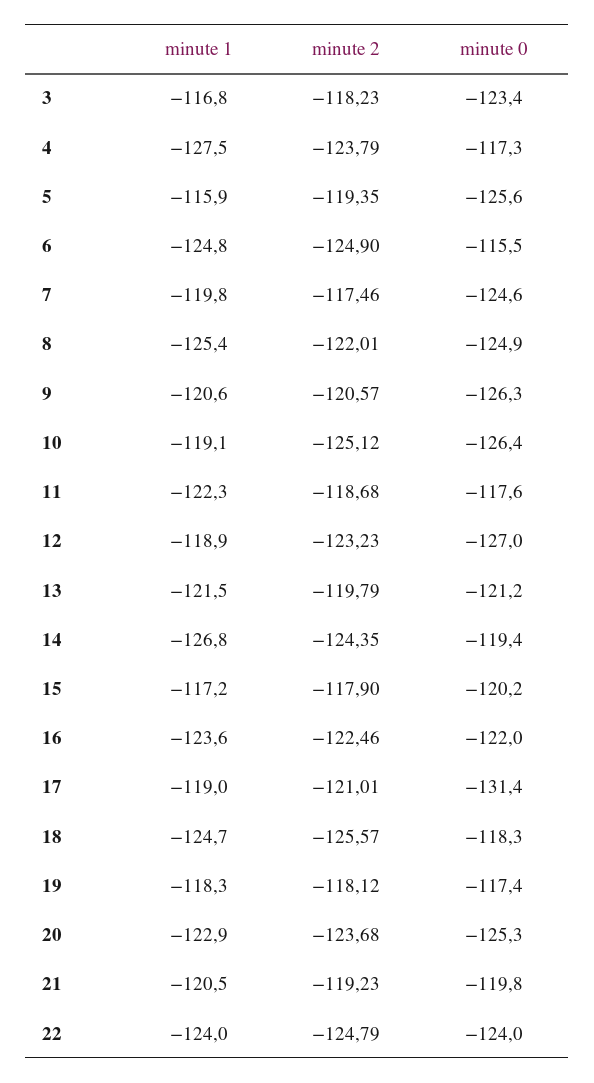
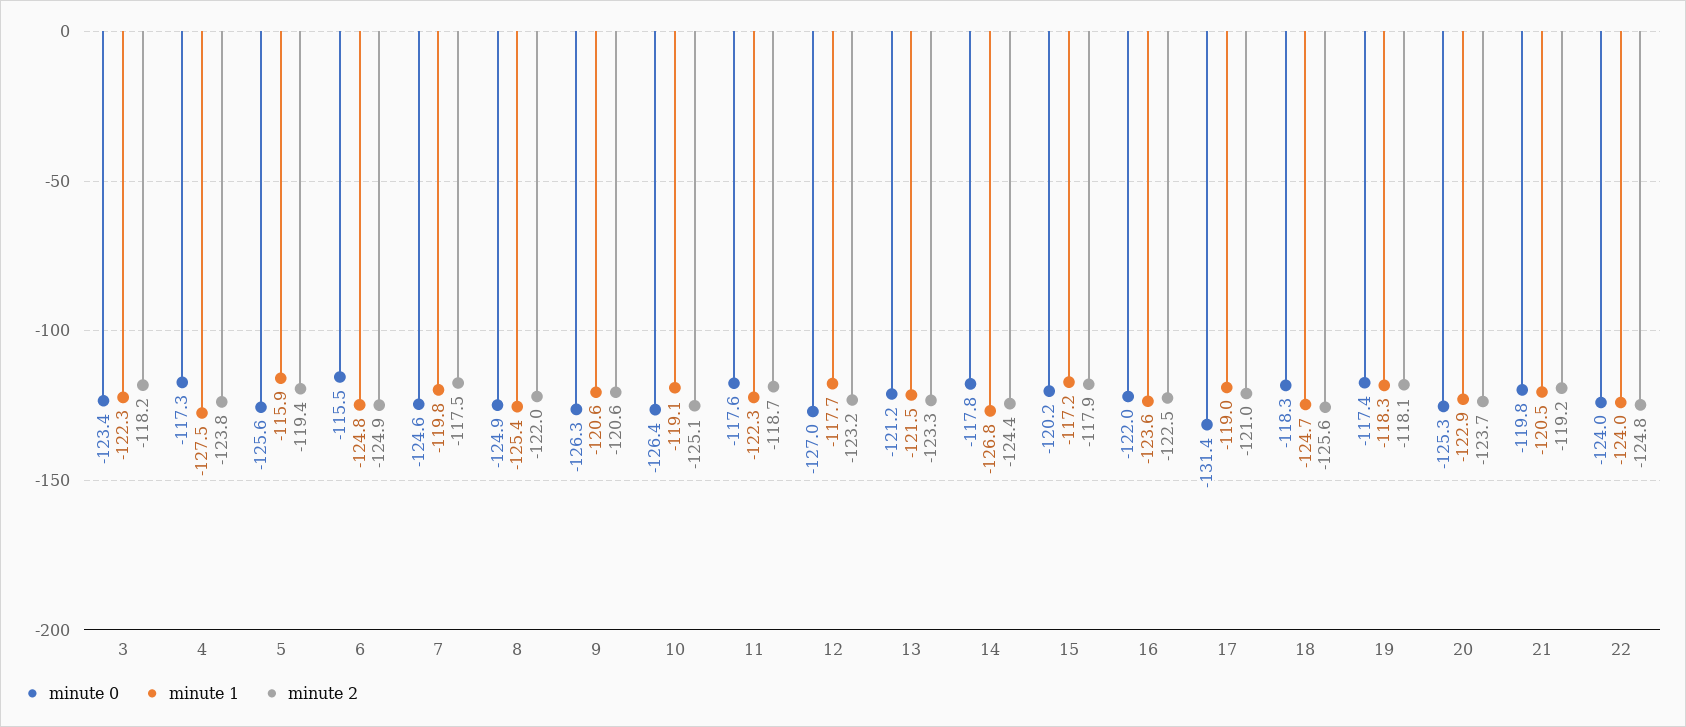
  {
    "minute 1": {
-     "3": -116.8,
+     "3": -122.3,
      "4": -127.5,
      "5": -115.9,
      "6": -124.8,
      "7": -119.8,
      "8": -125.4,
      "9": -120.6,
      "10": -119.1,
      "11": -122.3,
-     "12": -118.9,
+     "12": -117.7,
      "13": -121.5,
      "14": -126.8,
      "15": -117.2,
      "16": -123.6,
      "17": -119,
      "18": -124.7,
      "19": -118.3,
      "20": -122.9,
      "21": -120.5,
      "22": -124
    },
    "minute 2": {
      "3": -118.23,
      "4": -123.79,
      "5": -119.35,
      "6": -124.9,
      "7": -117.46,
      "8": -122.01,
      "9": -120.57,
      "10": -125.12,
      "11": -118.68,
      "12": -123.23,
-     "13": -119.79,
+     "13": -123.3,
      "14": -124.35,
      "15": -117.9,
      "16": -122.46,
      "17": -121.01,
      "18": -125.57,
      "19": -118.12,
      "20": -123.68,
      "21": -119.23,
      "22": -124.79
    },
    "minute 0": {
      "3": -123.4,
      "4": -117.3,
      "5": -125.6,
      "6": -115.5,
      "7": -124.6,
      "8": -124.9,
      "9": -126.3,
      "10": -126.4,
      "11": -117.6,
      "12": -127,
      "13": -121.2,
-     "14": -119.4,
+     "14": -117.8,
      "15": -120.2,
      "16": -122,
      "17": -131.4,
      "18": -118.3,
      "19": -117.4,
      "20": -125.3,
      "21": -119.8,
      "22": -124
    }
  }

